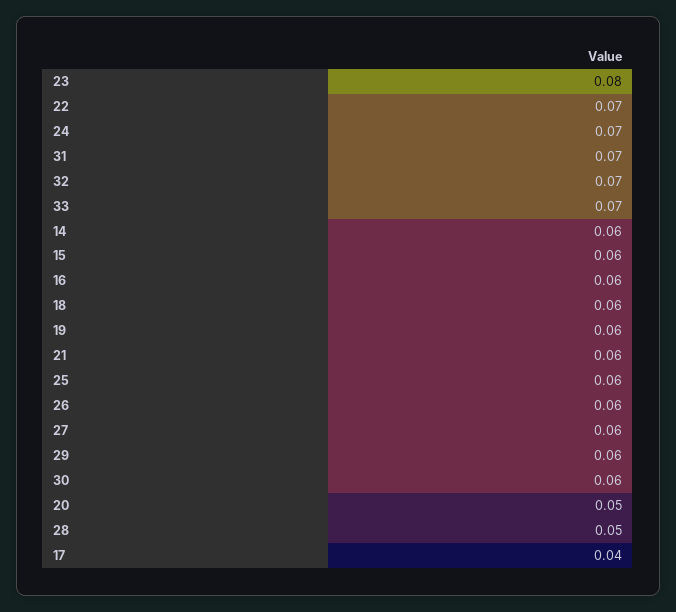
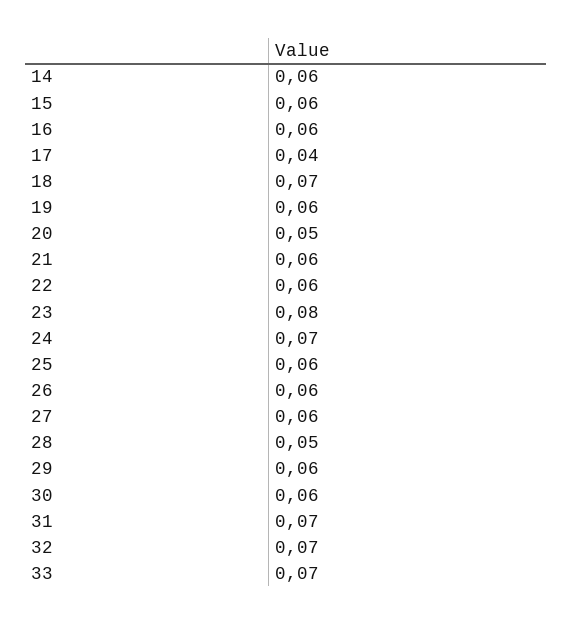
  {
    "23": 0.08,
-   "22": 0.07,
+   "22": 0.06,
    "24": 0.07,
    "31": 0.07,
    "32": 0.07,
    "33": 0.07,
    "14": 0.06,
    "15": 0.06,
    "16": 0.06,
-   "18": 0.06,
+   "18": 0.07,
    "19": 0.06,
    "21": 0.06,
    "25": 0.06,
    "26": 0.06,
    "27": 0.06,
    "29": 0.06,
    "30": 0.06,
    "20": 0.05,
    "28": 0.05,
    "17": 0.04
  }

